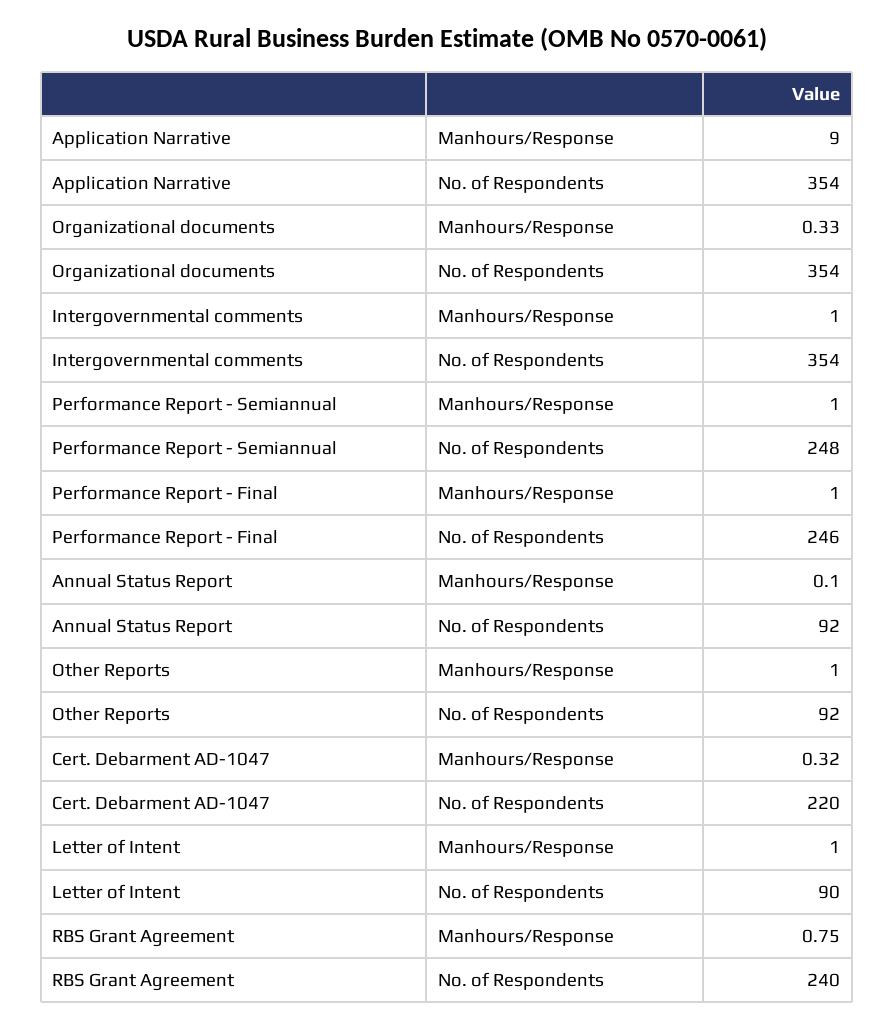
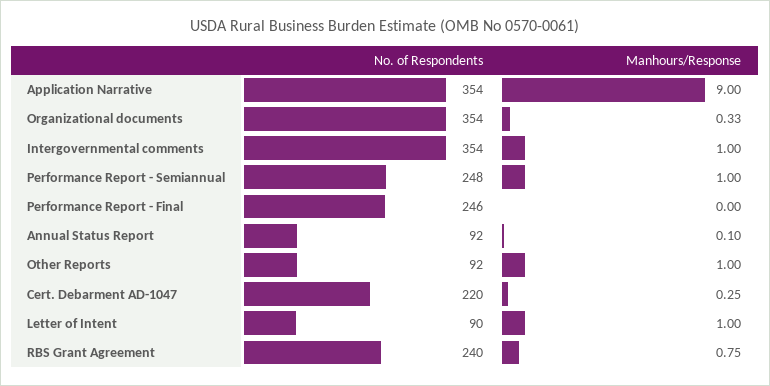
  {
    "Application Narrative": {
      "Manhours/Response": 9,
      "No. of Respondents": 354
    },
    "Organizational documents": {
      "Manhours/Response": 0.33,
      "No. of Respondents": 354
    },
    "Intergovernmental comments": {
      "Manhours/Response": 1,
      "No. of Respondents": 354
    },
    "Performance Report - Semiannual": {
      "Manhours/Response": 1,
      "No. of Respondents": 248
    },
    "Performance Report - Final": {
-     "Manhours/Response": 1,
+     "Manhours/Response": 0,
      "No. of Respondents": 246
    },
    "Annual Status Report": {
      "Manhours/Response": 0.1,
      "No. of Respondents": 92
    },
    "Other Reports": {
      "Manhours/Response": 1,
      "No. of Respondents": 92
    },
    "Cert. Debarment AD-1047": {
-     "Manhours/Response": 0.32,
+     "Manhours/Response": 0.25,
      "No. of Respondents": 220
    },
    "Letter of Intent": {
      "Manhours/Response": 1,
      "No. of Respondents": 90
    },
    "RBS Grant Agreement": {
      "Manhours/Response": 0.75,
      "No. of Respondents": 240
    }
  }

